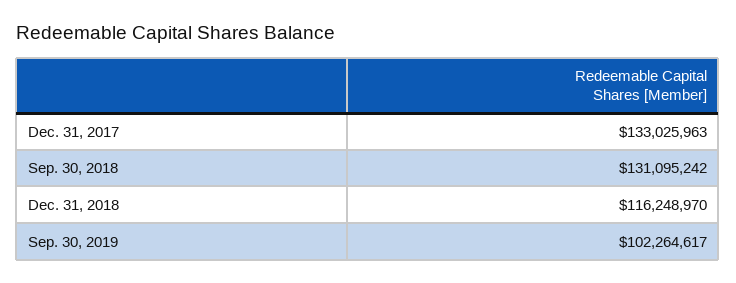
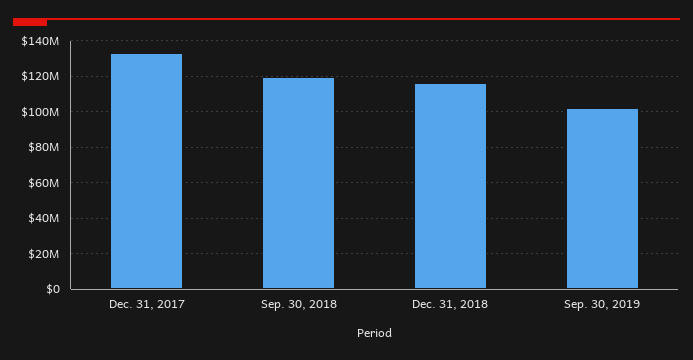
  {
    "Dec. 31, 2017": 133025963,
-   "Sep. 30, 2018": 131095242,
+   "Sep. 30, 2018": 120000000,
    "Dec. 31, 2018": 116248970,
    "Sep. 30, 2019": 102264617
  }

